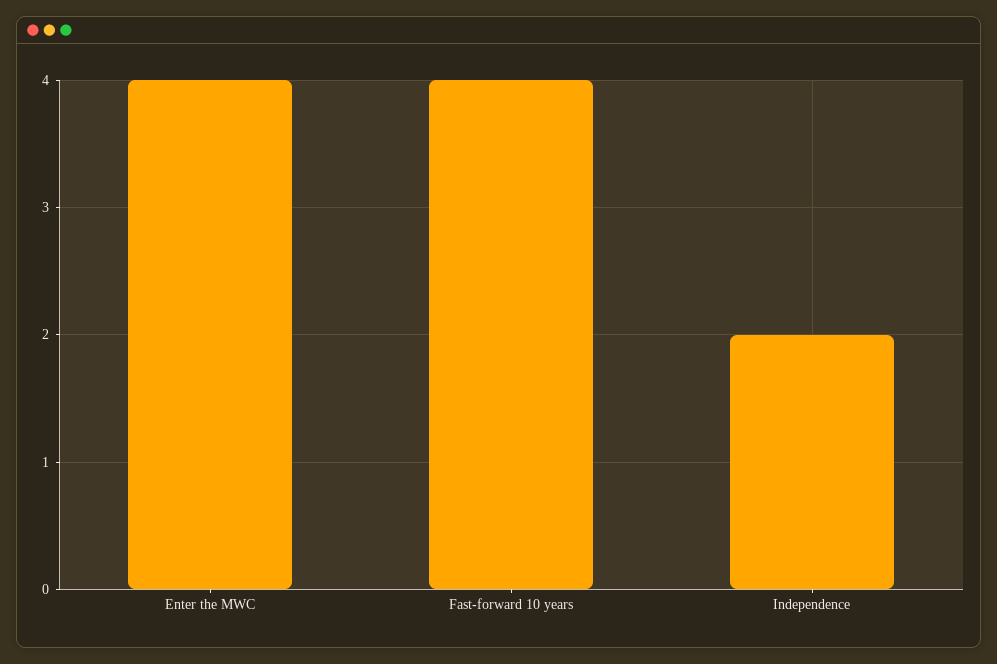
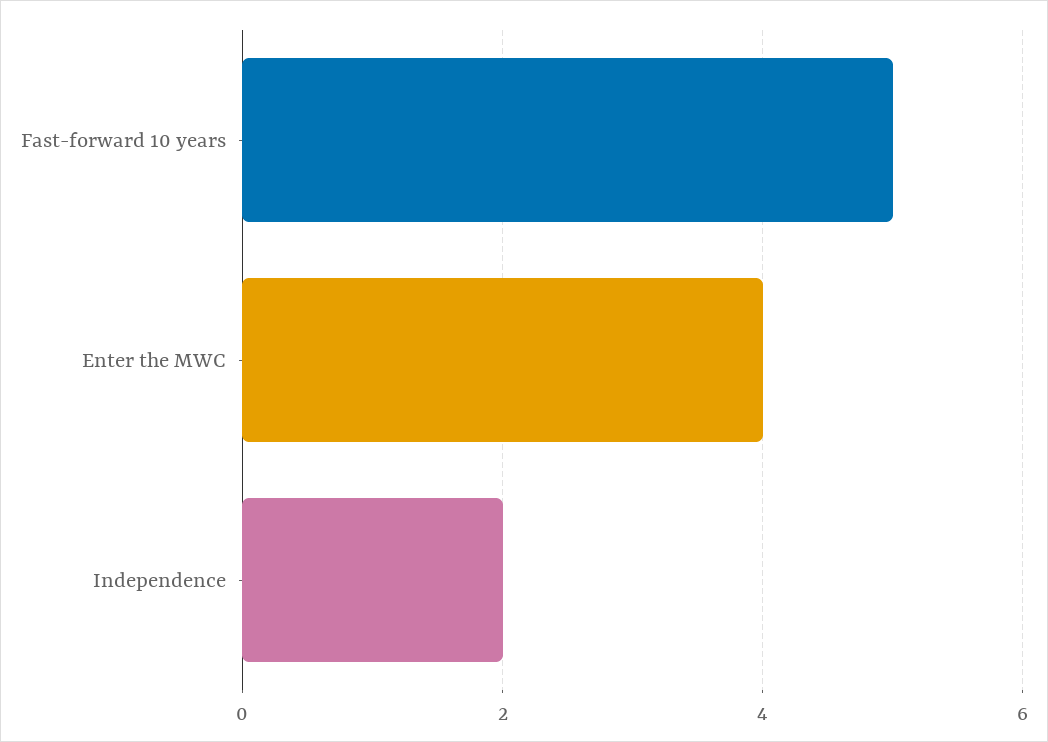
  {
    "Enter the MWC": 4,
-   "Fast-forward 10 years": 4,
+   "Fast-forward 10 years": 5,
    "Independence": 2
  }

